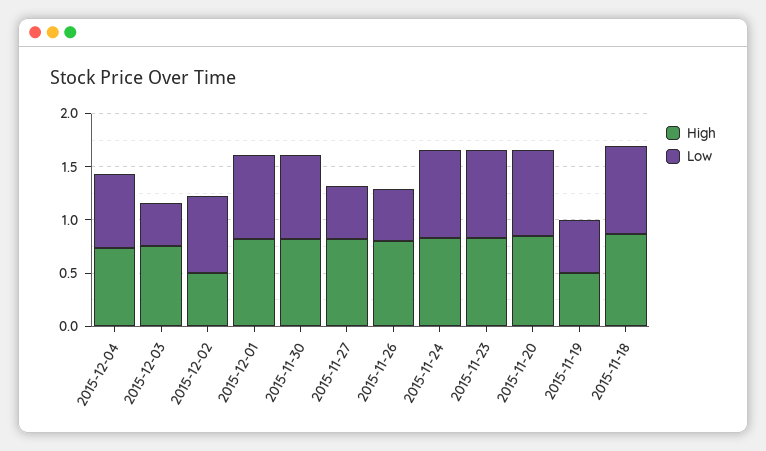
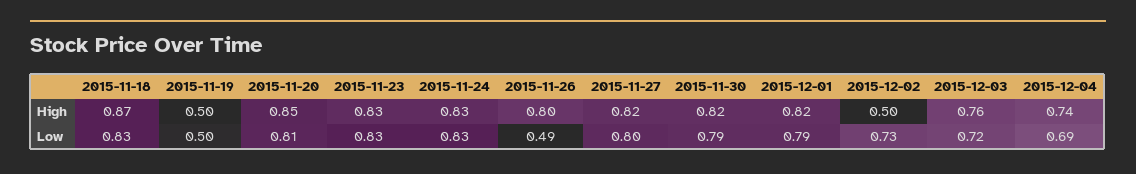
  {
    "High": {
      "2015-12-04": 0.74,
      "2015-12-03": 0.76,
      "2015-12-02": 0.5,
      "2015-12-01": 0.82,
      "2015-11-30": 0.82,
      "2015-11-27": 0.82,
      "2015-11-26": 0.8,
      "2015-11-24": 0.83,
      "2015-11-23": 0.83,
      "2015-11-20": 0.85,
      "2015-11-19": 0.5,
      "2015-11-18": 0.87
    },
    "Low": {
      "2015-12-04": 0.69,
-     "2015-12-03": 0.4,
+     "2015-12-03": 0.72,
      "2015-12-02": 0.73,
      "2015-12-01": 0.79,
      "2015-11-30": 0.79,
-     "2015-11-27": 0.5,
+     "2015-11-27": 0.8,
      "2015-11-26": 0.49,
      "2015-11-24": 0.83,
      "2015-11-23": 0.83,
      "2015-11-20": 0.81,
      "2015-11-19": 0.5,
      "2015-11-18": 0.83
    }
  }

